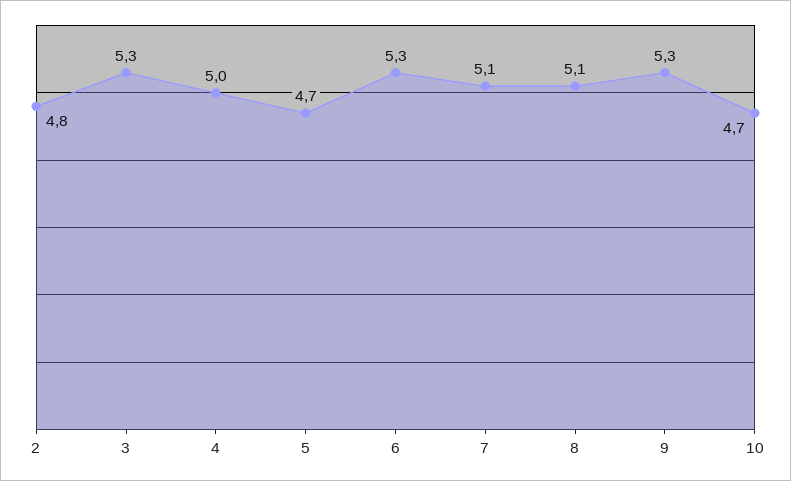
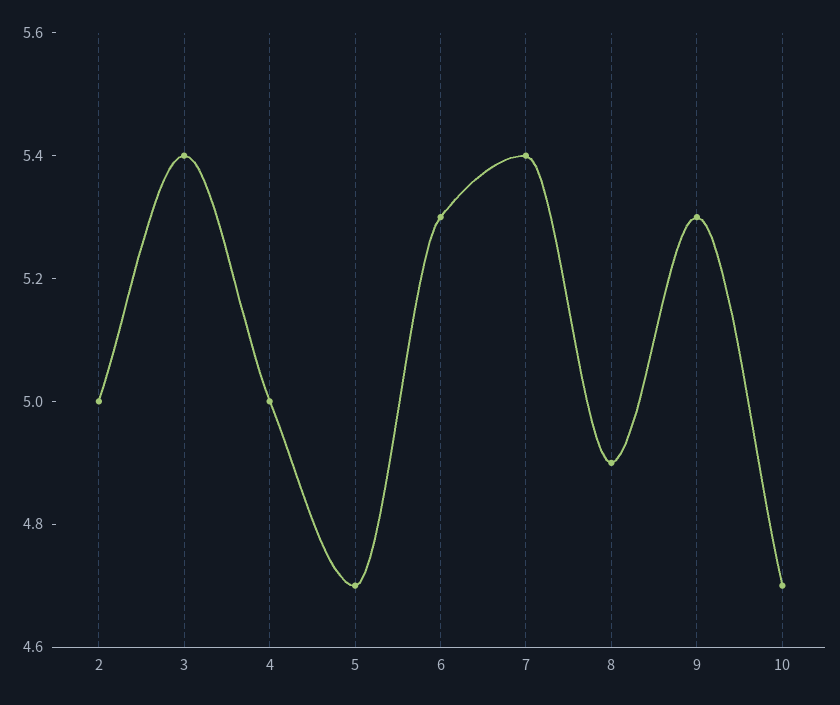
  {
-   "2": 4.8,
+   "2": 5,
-   "3": 5.3,
+   "3": 5.4,
    "4": 5,
    "5": 4.7,
    "6": 5.3,
-   "7": 5.1,
+   "7": 5.4,
-   "8": 5.1,
+   "8": 4.9,
    "9": 5.3,
    "10": 4.7
  }

